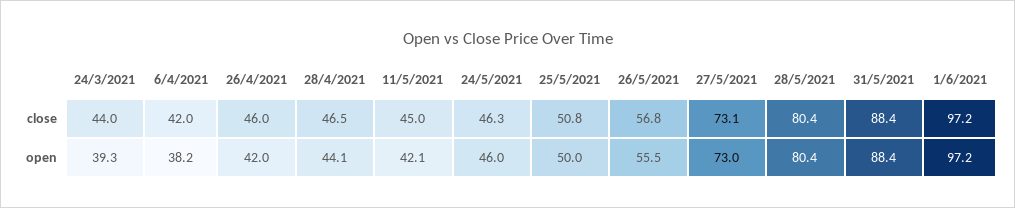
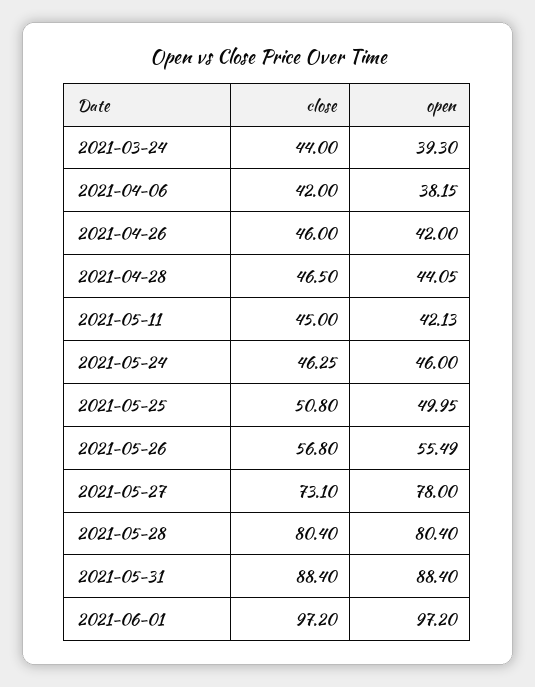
  {
    "24/3/2021": {
      "close": 44,
      "open": 39.3
    },
    "6/4/2021": {
      "close": 42,
      "open": 38.15
    },
    "26/4/2021": {
      "close": 46,
      "open": 42
    },
    "28/4/2021": {
      "close": 46.5,
      "open": 44.05
    },
    "11/5/2021": {
      "close": 45,
      "open": 42.13
    },
    "24/5/2021": {
      "close": 46.25,
      "open": 46
    },
    "25/5/2021": {
      "close": 50.8,
      "open": 49.95
    },
    "26/5/2021": {
      "close": 56.8,
      "open": 55.49
    },
    "27/5/2021": {
      "close": 73.1,
-     "open": 73
+     "open": 78
    },
    "28/5/2021": {
      "close": 80.4,
      "open": 80.4
    },
    "31/5/2021": {
      "close": 88.4,
      "open": 88.4
    },
    "1/6/2021": {
      "close": 97.2,
      "open": 97.2
    }
  }

